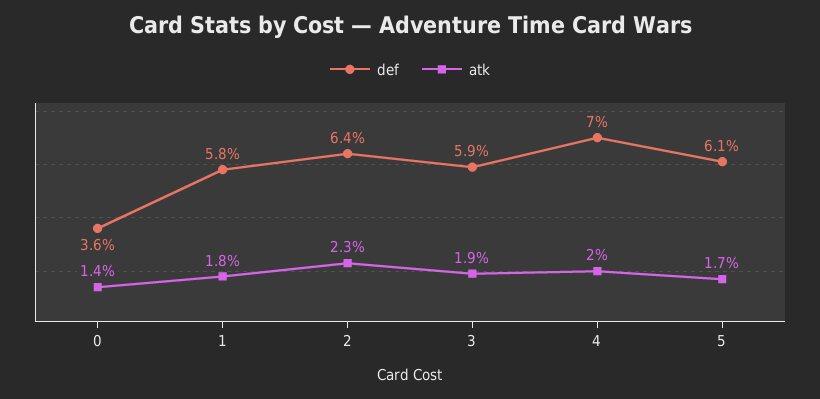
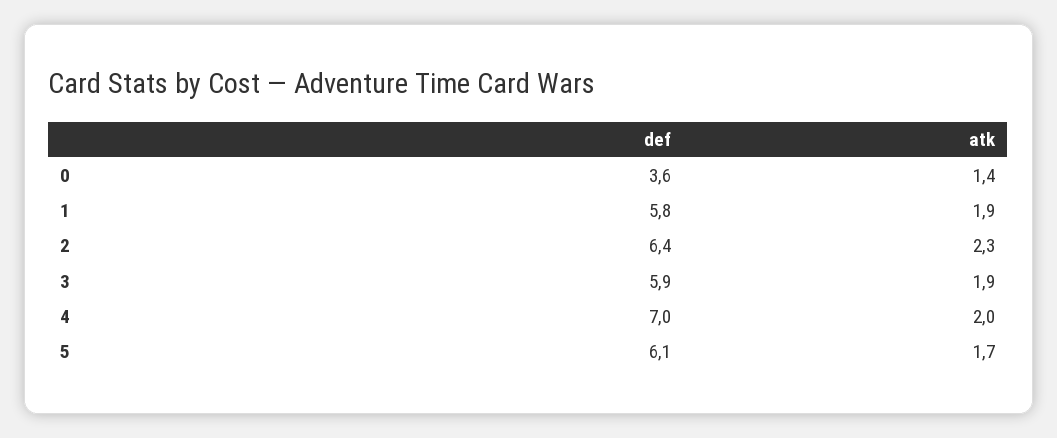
  {
    "def": {
      "0": 3.6,
      "1": 5.8,
      "2": 6.4,
      "3": 5.9,
      "4": 7,
      "5": 6.1
    },
    "atk": {
      "0": 1.4,
-     "1": 1.8,
+     "1": 1.9,
      "2": 2.3,
      "3": 1.9,
      "4": 2,
      "5": 1.7
    }
  }

